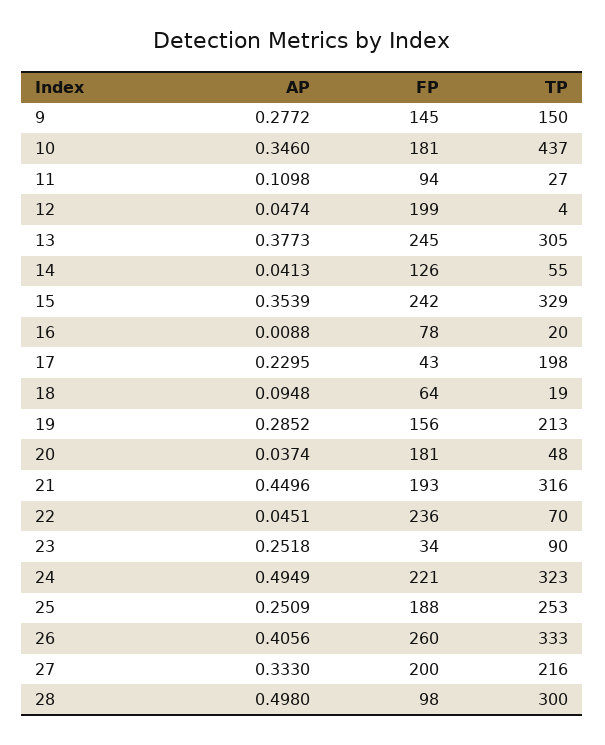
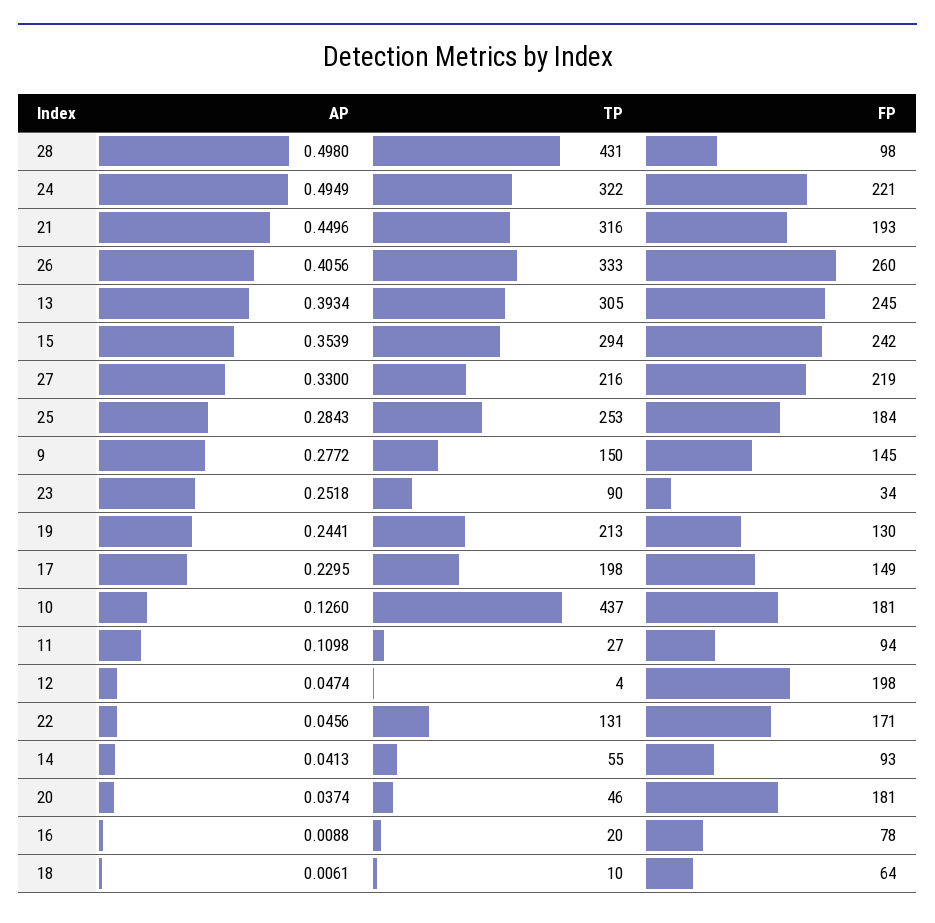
  {
    "AP": {
      "9": 0.2772,
-     "10": 0.346,
+     "10": 0.126,
      "11": 0.1098,
      "12": 0.0474,
-     "13": 0.3773,
+     "13": 0.3934,
      "14": 0.0413,
      "15": 0.3539,
      "16": 0.0088,
      "17": 0.2295,
-     "18": 0.0948,
+     "18": 0.0061,
-     "19": 0.2852,
+     "19": 0.2441,
      "20": 0.0374,
      "21": 0.4496,
-     "22": 0.0451,
+     "22": 0.0456,
      "23": 0.2518,
      "24": 0.4949,
-     "25": 0.2509,
+     "25": 0.2843,
      "26": 0.4056,
-     "27": 0.333,
+     "27": 0.33,
      "28": 0.498
    },
    "FP": {
      "9": 145,
      "10": 181,
      "11": 94,
-     "12": 199,
+     "12": 198,
      "13": 245,
-     "14": 126,
+     "14": 93,
      "15": 242,
      "16": 78,
-     "17": 43,
+     "17": 149,
      "18": 64,
-     "19": 156,
+     "19": 130,
      "20": 181,
      "21": 193,
-     "22": 236,
+     "22": 171,
      "23": 34,
      "24": 221,
-     "25": 188,
+     "25": 184,
      "26": 260,
-     "27": 200,
+     "27": 219,
      "28": 98
    },
    "TP": {
      "9": 150,
      "10": 437,
      "11": 27,
      "12": 4,
      "13": 305,
      "14": 55,
-     "15": 329,
+     "15": 294,
      "16": 20,
      "17": 198,
-     "18": 19,
+     "18": 10,
      "19": 213,
-     "20": 48,
+     "20": 46,
      "21": 316,
-     "22": 70,
+     "22": 131,
      "23": 90,
-     "24": 323,
+     "24": 322,
      "25": 253,
      "26": 333,
      "27": 216,
-     "28": 300
+     "28": 431
    }
  }

